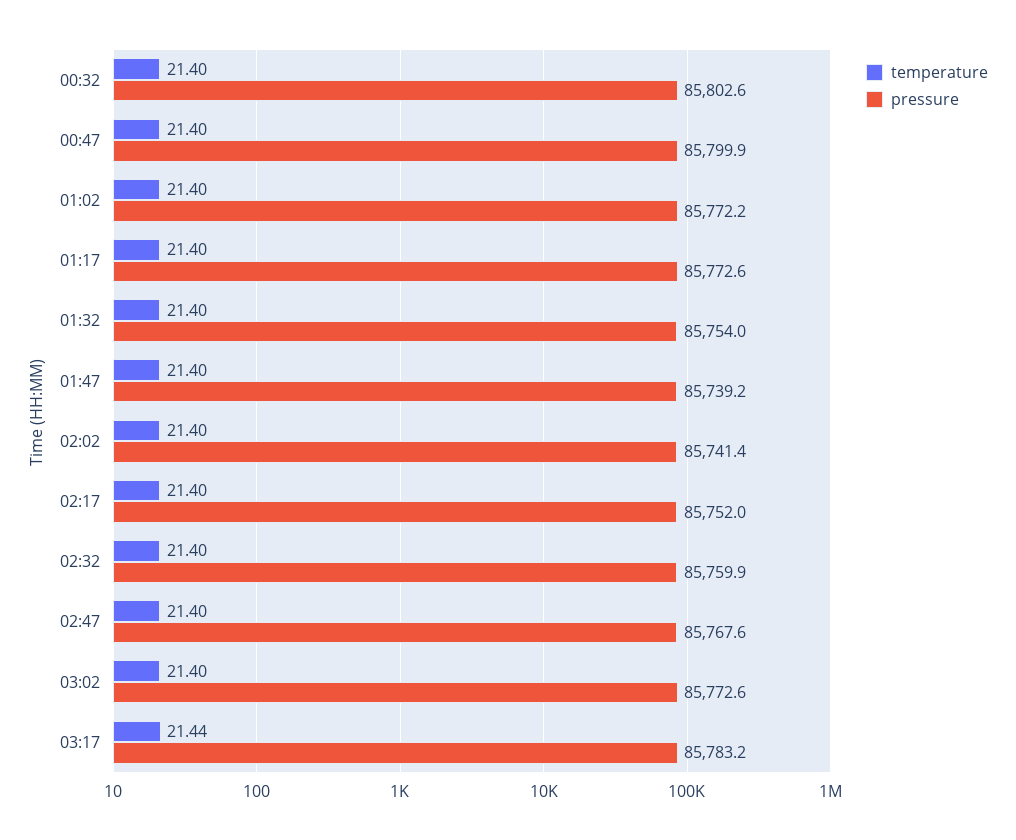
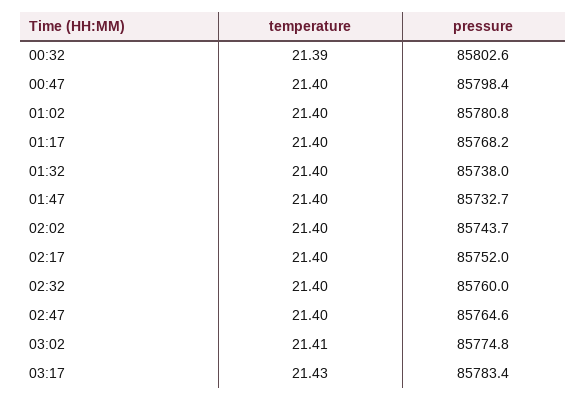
  {
    "temperature": {
-     "00:32": 21.4,
+     "00:32": 21.39,
      "00:47": 21.4,
      "01:02": 21.4,
      "01:17": 21.4,
      "01:32": 21.4,
      "01:47": 21.4,
      "02:02": 21.4,
      "02:17": 21.4,
      "02:32": 21.4,
      "02:47": 21.4,
-     "03:02": 21.4,
+     "03:02": 21.41,
-     "03:17": 21.44
+     "03:17": 21.43
    },
    "pressure": {
      "00:32": 85802.6,
-     "00:47": 85799.9,
+     "00:47": 85798.4,
-     "01:02": 85772.2,
+     "01:02": 85780.8,
-     "01:17": 85772.6,
+     "01:17": 85768.2,
-     "01:32": 85754,
+     "01:32": 85738,
-     "01:47": 85739.2,
+     "01:47": 85732.7,
-     "02:02": 85741.4,
+     "02:02": 85743.7,
      "02:17": 85752,
-     "02:32": 85759.9,
+     "02:32": 85760,
-     "02:47": 85767.6,
+     "02:47": 85764.6,
-     "03:02": 85772.6,
+     "03:02": 85774.8,
-     "03:17": 85783.2
+     "03:17": 85783.4
    }
  }

